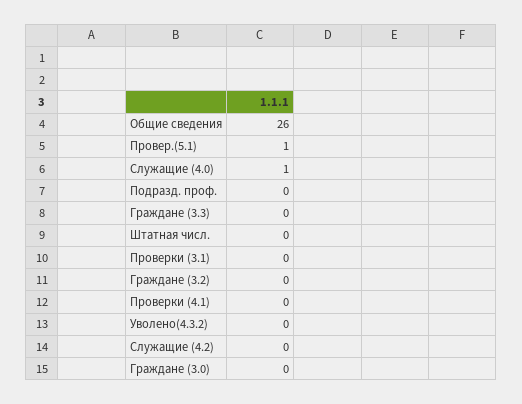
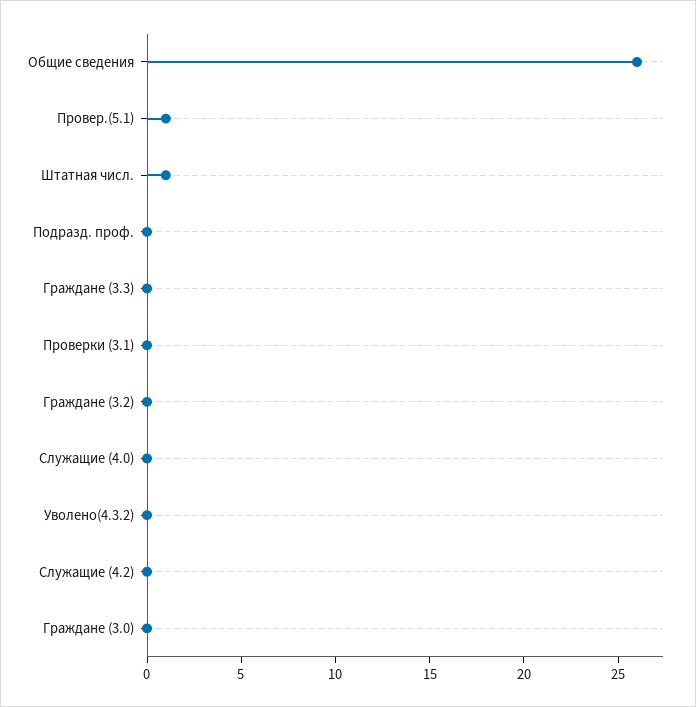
  {
    "Общие сведения": 26,
    "Провер.(5.1)": 1,
-   "Служащие (4.0)": 1,
+   "Служащие (4.0)": 0,
    "Подразд. проф.": 0,
    "Граждане (3.3)": 0,
-   "Штатная числ.": 0,
+   "Штатная числ.": 1,
    "Проверки (3.1)": 0,
    "Граждане (3.2)": 0,
-   "Проверки (4.1)": 0,
    "Уволено(4.3.2)": 0,
    "Служащие (4.2)": 0,
    "Граждане (3.0)": 0
  }

